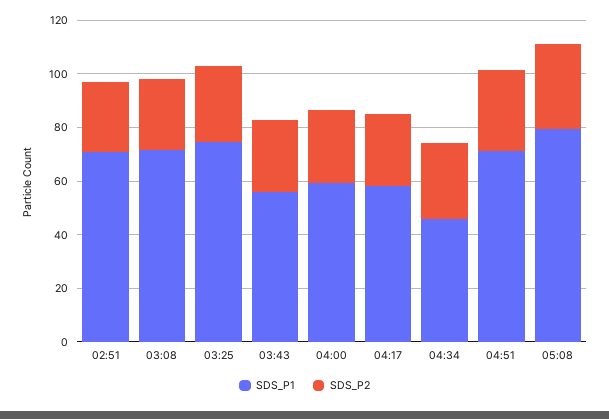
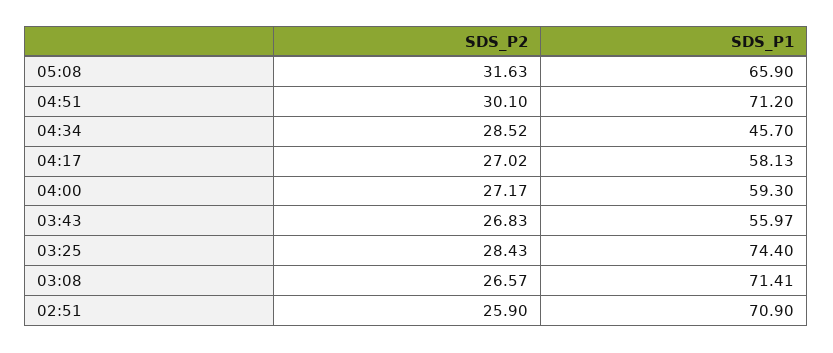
  {
    "SDS_P1": {
      "02:51": 70.9,
      "03:08": 71.41,
      "03:25": 74.4,
      "03:43": 55.97,
      "04:00": 59.3,
      "04:17": 58.13,
      "04:34": 45.7,
      "04:51": 71.2,
-     "05:08": 80
+     "05:08": 65.9
    },
    "SDS_P2": {
      "02:51": 25.9,
      "03:08": 26.57,
      "03:25": 28.43,
      "03:43": 26.83,
      "04:00": 27.17,
      "04:17": 27.02,
      "04:34": 28.52,
      "04:51": 30.1,
      "05:08": 31.63
    }
  }

